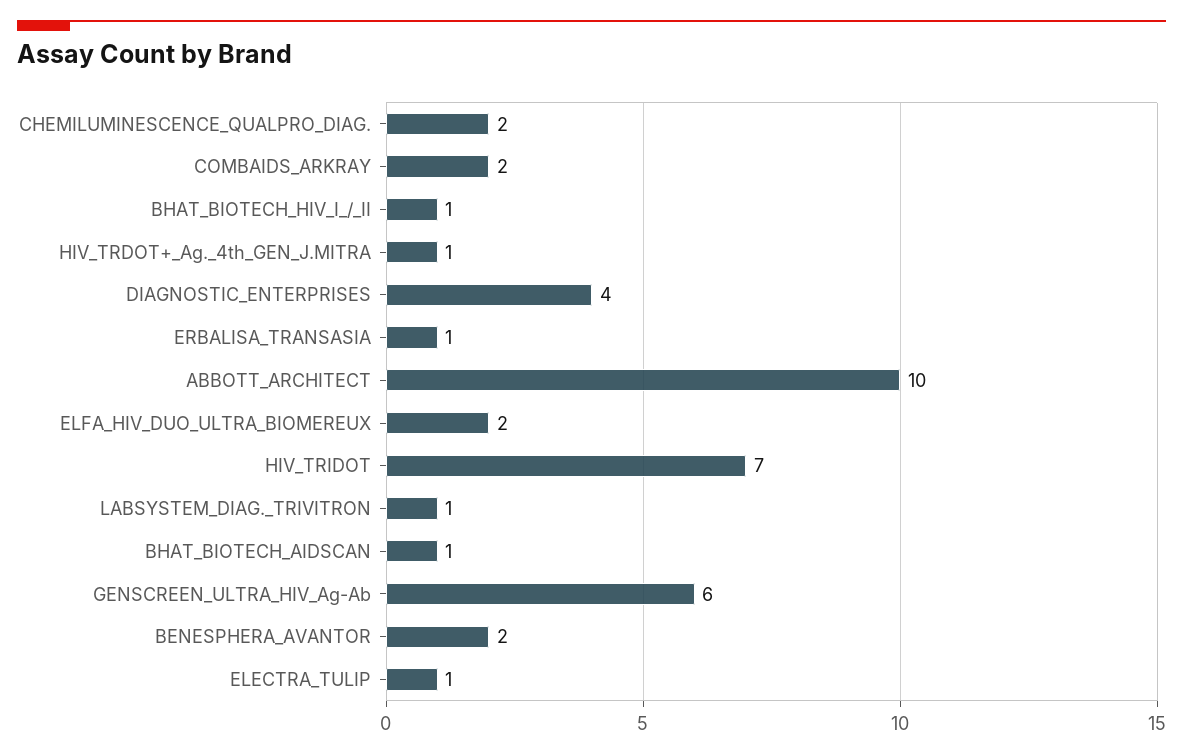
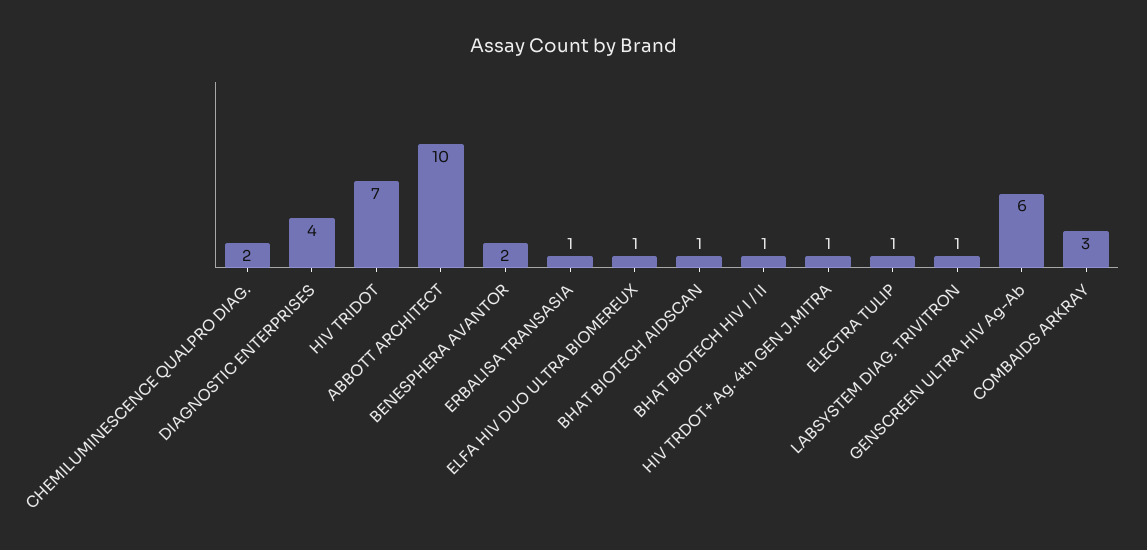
  {
    "CHEMILUMINESCENCE_QUALPRO_DIAG.": 2,
-   "COMBAIDS_ARKRAY": 2,
+   "COMBAIDS_ARKRAY": 3,
    "BHAT_BIOTECH_HIV_I_/_II": 1,
    "HIV_TRDOT+_Ag._4th_GEN_J.MITRA": 1,
    "DIAGNOSTIC_ENTERPRISES": 4,
    "ERBALISA_TRANSASIA": 1,
    "ABBOTT_ARCHITECT": 10,
-   "ELFA_HIV_DUO_ULTRA_BIOMEREUX": 2,
+   "ELFA_HIV_DUO_ULTRA_BIOMEREUX": 1,
    "HIV_TRIDOT": 7,
    "LABSYSTEM_DIAG._TRIVITRON": 1,
    "BHAT_BIOTECH_AIDSCAN": 1,
    "GENSCREEN_ULTRA_HIV_Ag-Ab": 6,
    "BENESPHERA_AVANTOR": 2,
    "ELECTRA_TULIP": 1
  }

